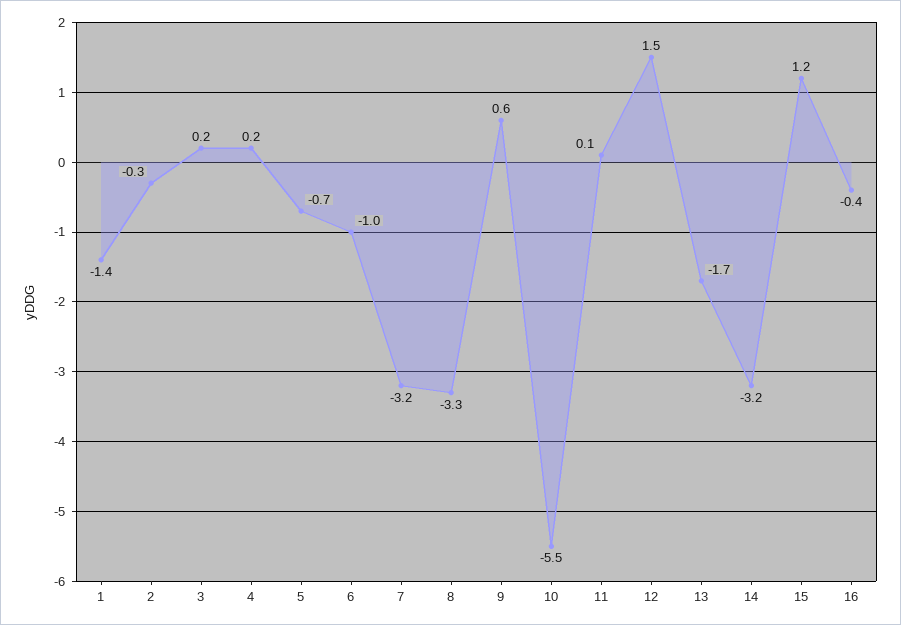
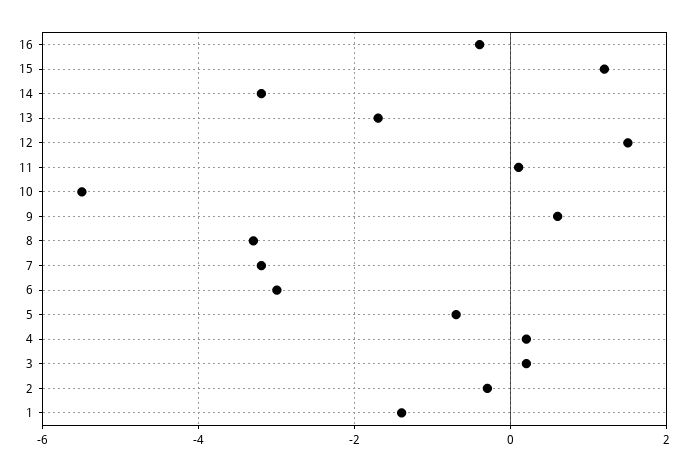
  {
    "1": -1.4,
    "2": -0.3,
    "3": 0.2,
    "4": 0.2,
    "5": -0.7,
-   "6": -1,
+   "6": -3,
    "7": -3.2,
    "8": -3.3,
    "9": 0.6,
    "10": -5.5,
    "11": 0.1,
    "12": 1.5,
    "13": -1.7,
    "14": -3.2,
    "15": 1.2,
    "16": -0.4
  }

